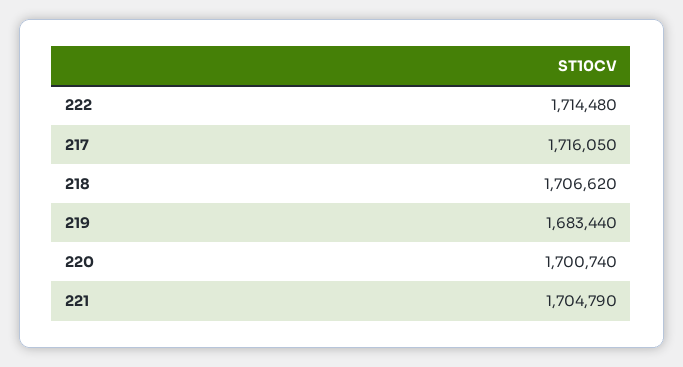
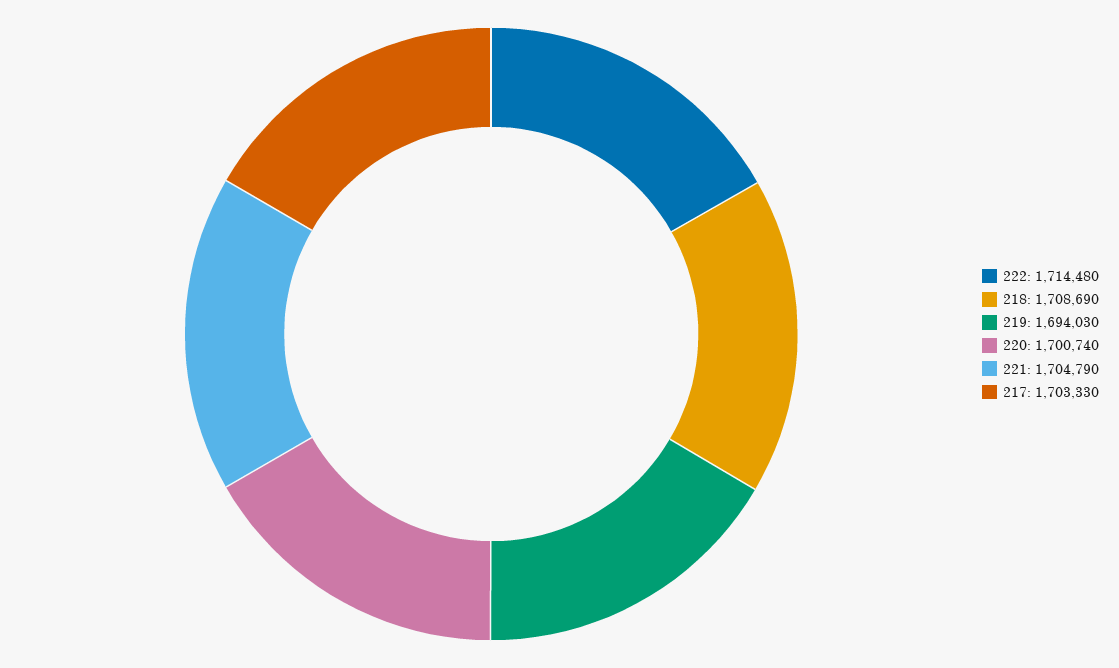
  {
    "222": 1714480,
-   "217": 1716050,
+   "217": 1703330,
-   "218": 1706620,
+   "218": 1708690,
-   "219": 1683440,
+   "219": 1694030,
    "220": 1700740,
    "221": 1704790
  }

